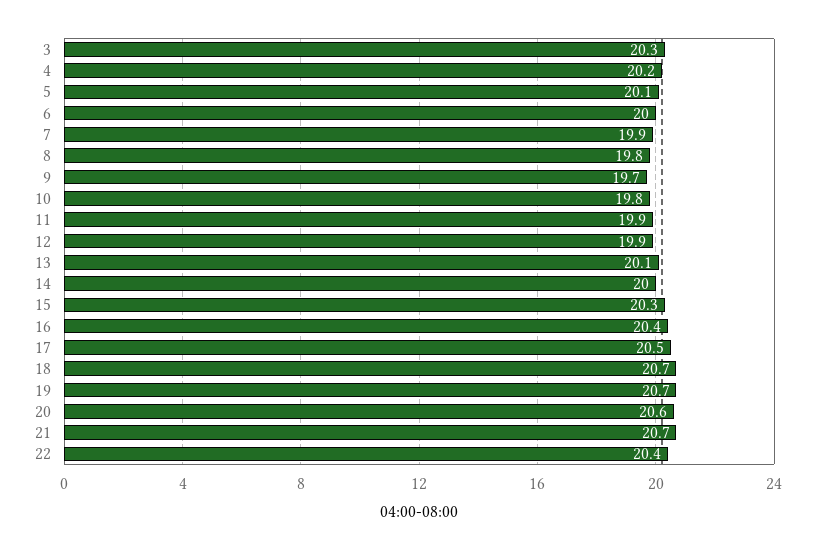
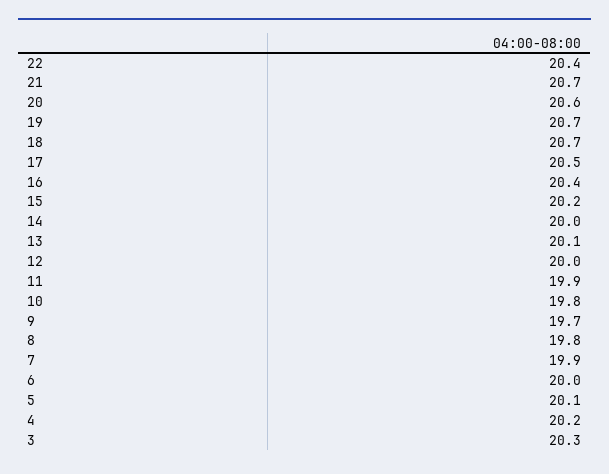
  {
    "3": 20.3,
    "4": 20.2,
    "5": 20.1,
    "6": 20,
    "7": 19.9,
    "8": 19.8,
    "9": 19.7,
    "10": 19.8,
    "11": 19.9,
-   "12": 19.9,
+   "12": 20,
    "13": 20.1,
    "14": 20,
-   "15": 20.3,
+   "15": 20.2,
    "16": 20.4,
    "17": 20.5,
    "18": 20.7,
    "19": 20.7,
    "20": 20.6,
    "21": 20.7,
    "22": 20.4
  }

